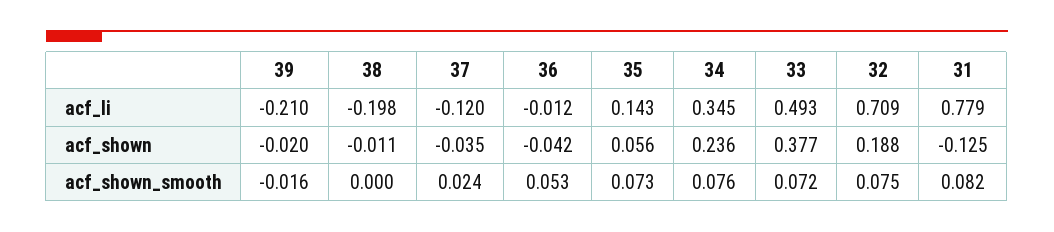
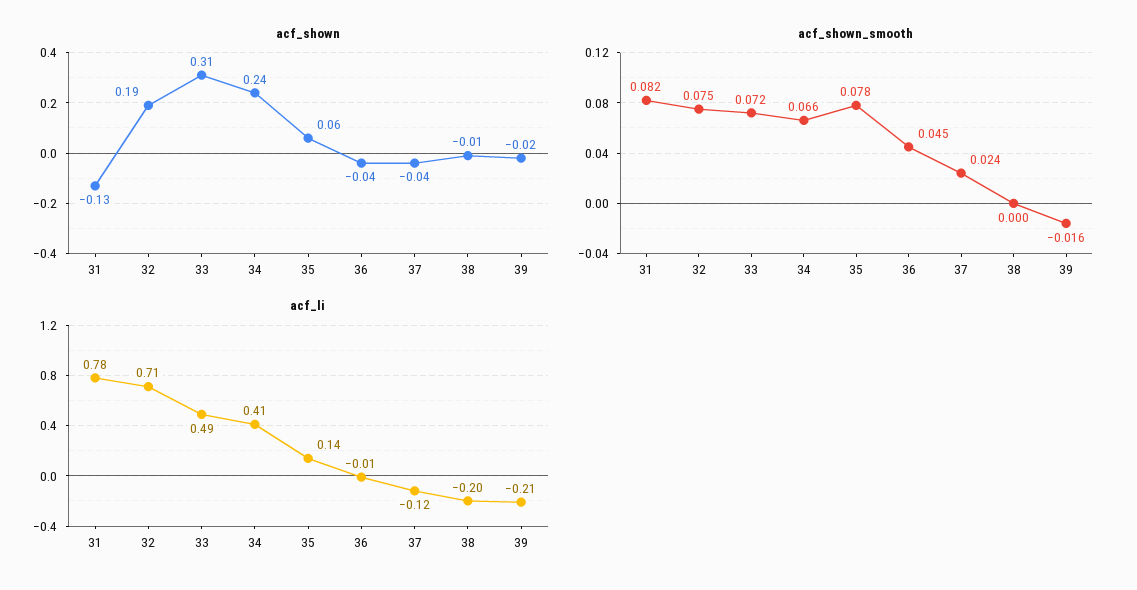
  {
    "acf_li": {
      "39": -0.21,
      "38": -0.198,
      "37": -0.12,
      "36": -0.012,
      "35": 0.143,
-     "34": 0.345,
+     "34": 0.41,
      "33": 0.493,
      "32": 0.709,
      "31": 0.779
    },
    "acf_shown": {
      "39": -0.02,
      "38": -0.011,
      "37": -0.035,
      "36": -0.042,
      "35": 0.056,
      "34": 0.236,
-     "33": 0.377,
+     "33": 0.31,
      "32": 0.188,
      "31": -0.125
    },
    "acf_shown_smooth": {
      "39": -0.016,
      "38": 0,
      "37": 0.024,
-     "36": 0.053,
+     "36": 0.045,
-     "35": 0.073,
+     "35": 0.078,
-     "34": 0.076,
+     "34": 0.066,
      "33": 0.072,
      "32": 0.075,
      "31": 0.082
    }
  }

